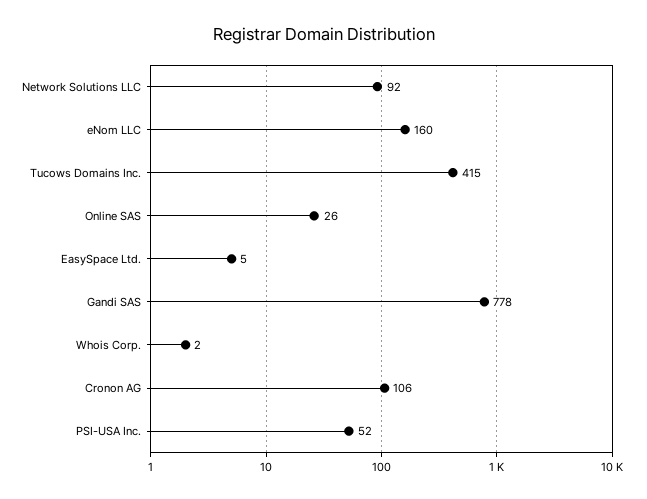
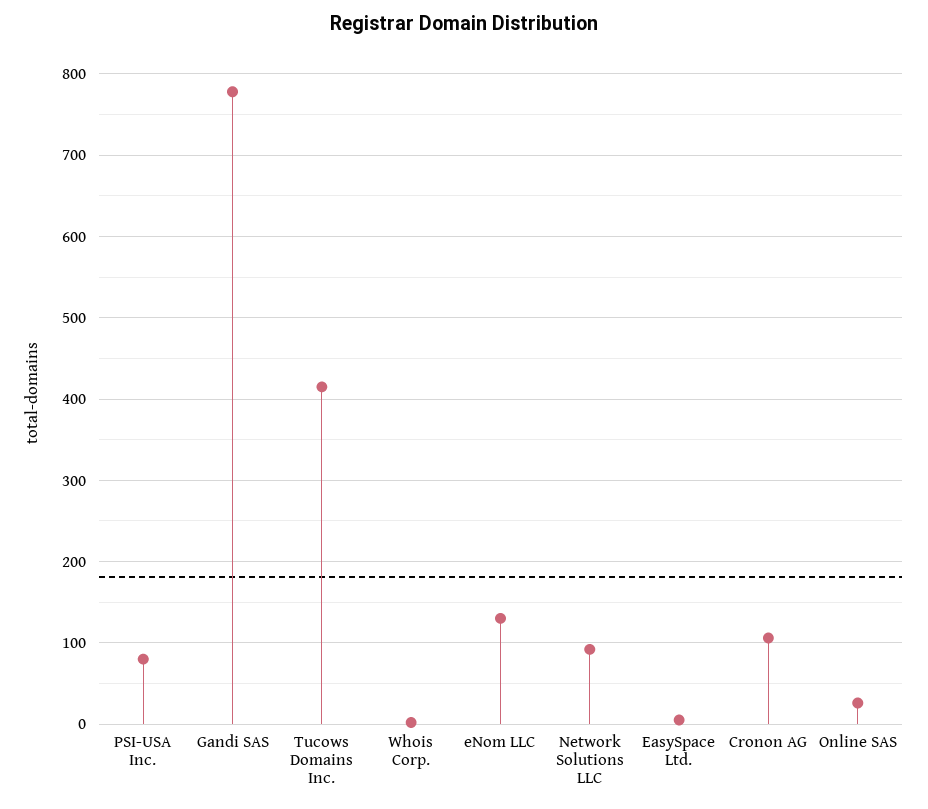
  {
    "Network Solutions LLC": 92,
-   "eNom LLC": 160,
+   "eNom LLC": 130,
    "Tucows Domains Inc.": 415,
    "Online SAS": 26,
    "EasySpace Ltd.": 5,
    "Gandi SAS": 778,
    "Whois Corp.": 2,
    "Cronon AG": 106,
-   "PSI-USA Inc.": 52
+   "PSI-USA Inc.": 80
  }

